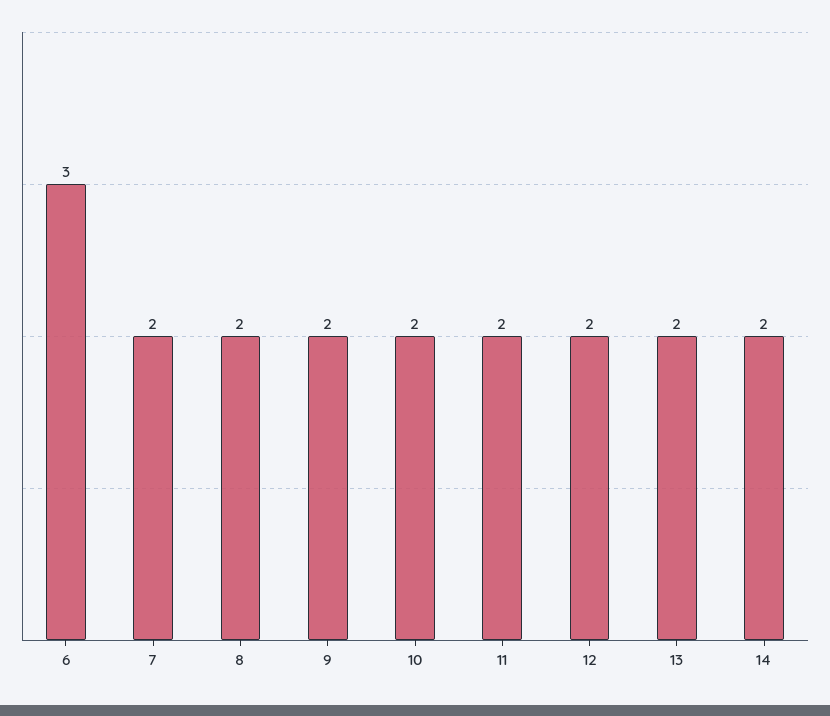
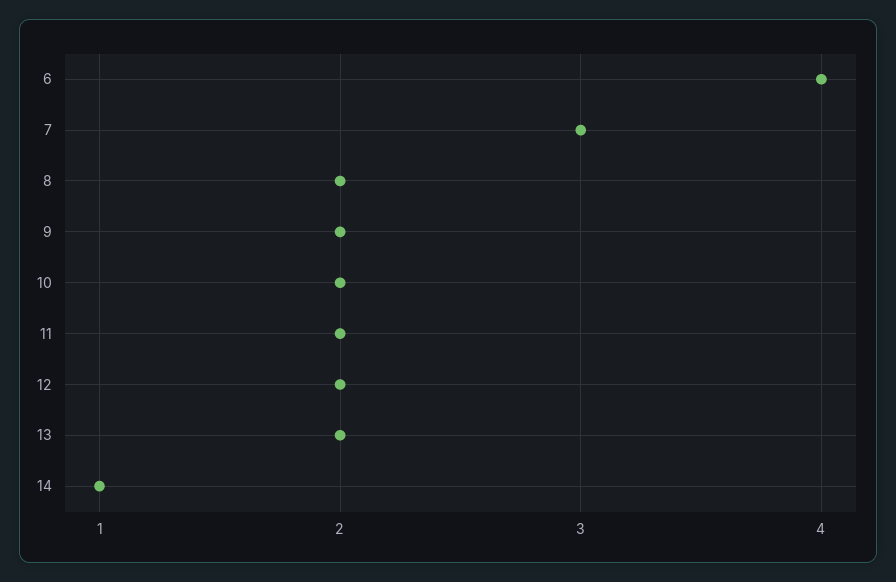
  {
-   "6": 3,
+   "6": 4,
-   "7": 2,
+   "7": 3,
    "8": 2,
    "9": 2,
    "10": 2,
    "11": 2,
    "12": 2,
    "13": 2,
-   "14": 2
+   "14": 1
  }

